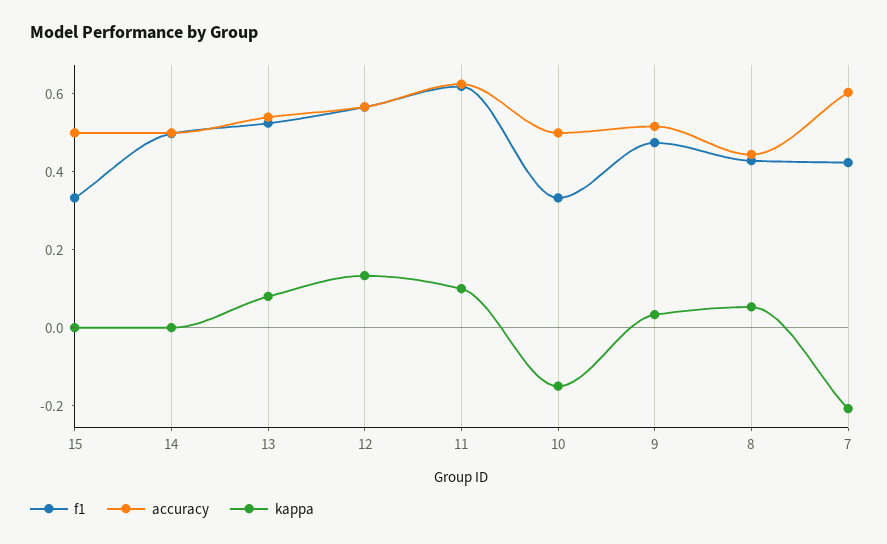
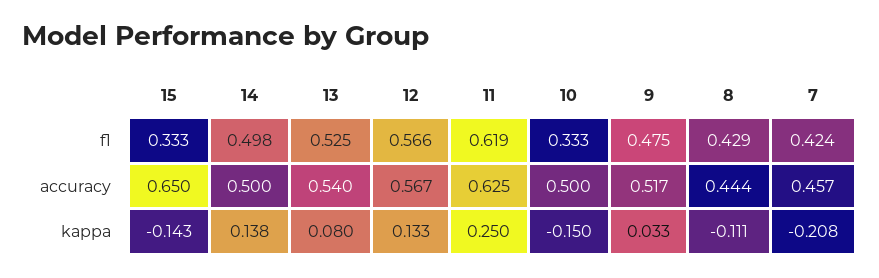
  {
    "f1": {
      "15": 0.333,
      "14": 0.498,
      "13": 0.525,
      "12": 0.566,
      "11": 0.619,
      "10": 0.333,
      "9": 0.475,
      "8": 0.429,
      "7": 0.424
    },
    "accuracy": {
-     "15": 0.5,
+     "15": 0.65,
      "14": 0.5,
      "13": 0.54,
      "12": 0.567,
      "11": 0.625,
      "10": 0.5,
      "9": 0.517,
      "8": 0.444,
-     "7": 0.6
+     "7": 0.457
    },
    "kappa": {
-     "15": 0,
+     "15": -0.143,
-     "14": 0,
+     "14": 0.138,
      "13": 0.08,
      "12": 0.133,
-     "11": 0.1,
+     "11": 0.25,
      "10": -0.15,
      "9": 0.033,
-     "8": 0.05,
+     "8": -0.111,
      "7": -0.208
    }
  }

